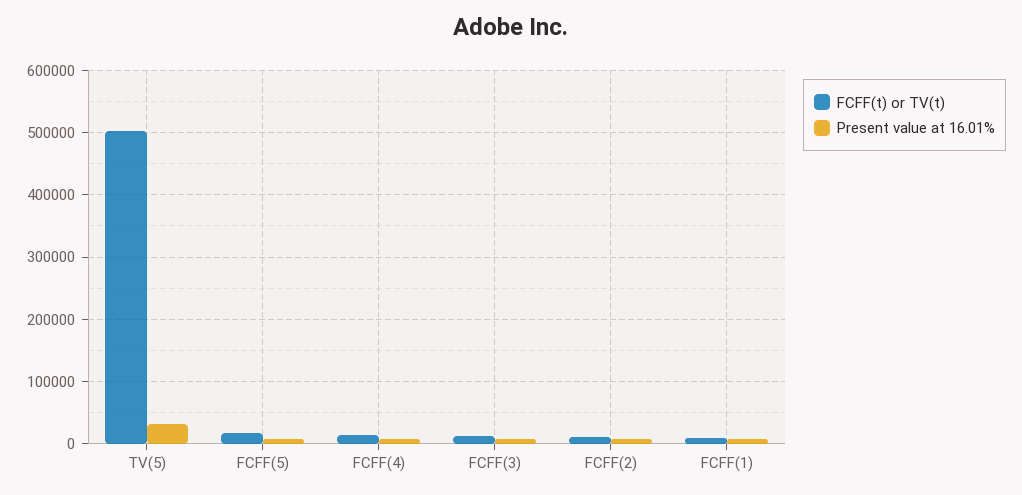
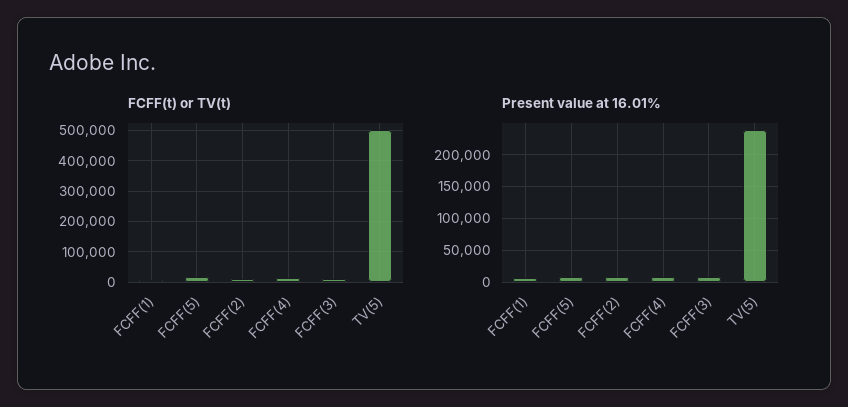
  {
    "FCFF(t) or TV(t)": {
      "TV(5)": 500000,
      "FCFF(5)": 20000,
      "FCFF(4)": 10000,
      "FCFF(3)": 10000,
      "FCFF(2)": 10000,
      "FCFF(1)": 10000
    },
    "Present value at 16.01%": {
-     "TV(5)": 30000,
+     "TV(5)": 240000,
      "FCFF(5)": 10000,
      "FCFF(4)": 10000,
      "FCFF(3)": 10000,
      "FCFF(2)": 10000,
      "FCFF(1)": 10000
    }
  }

